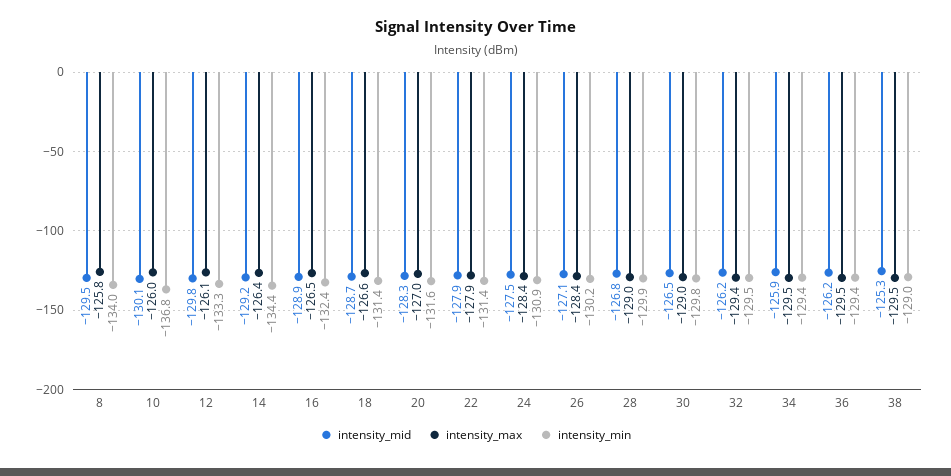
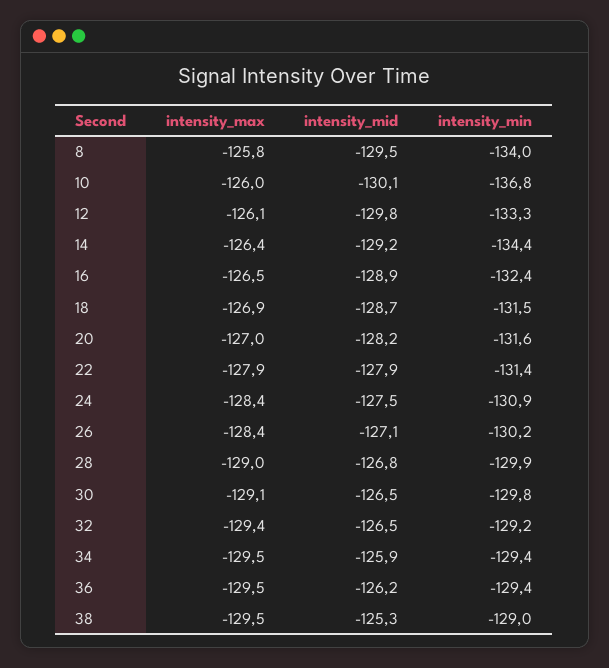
  {
    "intensity_mid": {
      "8": -129.5,
      "10": -130.1,
      "12": -129.8,
      "14": -129.2,
      "16": -128.9,
      "18": -128.7,
-     "20": -128.3,
+     "20": -128.2,
      "22": -127.9,
      "24": -127.5,
      "26": -127.1,
      "28": -126.8,
      "30": -126.5,
-     "32": -126.2,
+     "32": -126.5,
      "34": -125.9,
      "36": -126.2,
      "38": -125.3
    },
    "intensity_max": {
      "8": -125.8,
      "10": -126,
      "12": -126.1,
      "14": -126.4,
      "16": -126.5,
-     "18": -126.6,
+     "18": -126.9,
      "20": -127,
      "22": -127.9,
      "24": -128.4,
      "26": -128.4,
      "28": -129,
-     "30": -129,
+     "30": -129.1,
      "32": -129.4,
      "34": -129.5,
      "36": -129.5,
      "38": -129.5
    },
    "intensity_min": {
      "8": -134,
      "10": -136.8,
      "12": -133.3,
      "14": -134.4,
      "16": -132.4,
-     "18": -131.4,
+     "18": -131.5,
      "20": -131.6,
      "22": -131.4,
      "24": -130.9,
      "26": -130.2,
      "28": -129.9,
      "30": -129.8,
-     "32": -129.5,
+     "32": -129.2,
      "34": -129.4,
      "36": -129.4,
      "38": -129
    }
  }

